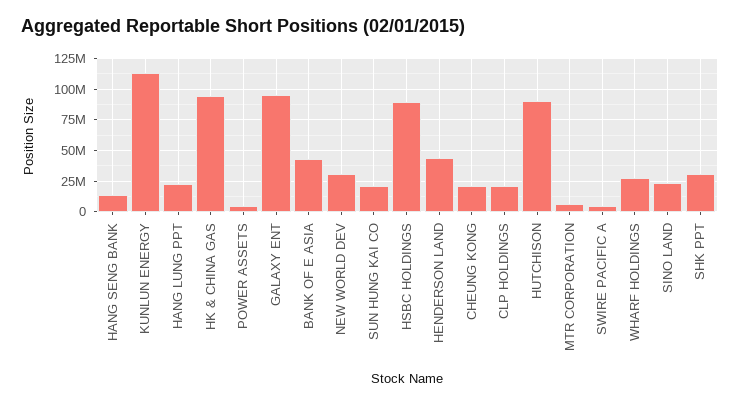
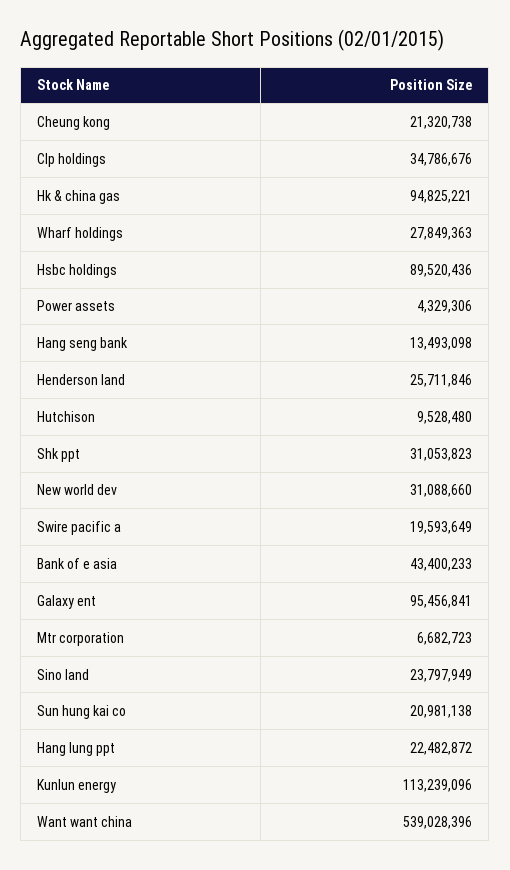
  {
    "HANG SENG BANK": 13493098,
    "KUNLUN ENERGY": 113239096,
    "HANG LUNG PPT": 22482872,
    "HK & CHINA GAS": 94825221,
    "POWER ASSETS": 4329306,
    "GALAXY ENT": 95456841,
    "BANK OF E ASIA": 43400233,
    "NEW WORLD DEV": 31088660,
    "SUN HUNG KAI CO": 20981138,
    "HSBC HOLDINGS": 89520436,
-   "HENDERSON LAND": 45000000,
+   "HENDERSON LAND": 25711846,
    "CHEUNG KONG": 21320738,
-   "CLP HOLDINGS": 20000000,
+   "CLP HOLDINGS": 34786676,
-   "HUTCHISON": 90000000,
+   "HUTCHISON": 9528480,
    "MTR CORPORATION": 6682723,
-   "SWIRE PACIFIC A": 5000000,
+   "SWIRE PACIFIC A": 19593649,
    "WHARF HOLDINGS": 27849363,
    "SINO LAND": 23797949,
-   "SHK PPT": 31053823
+   "SHK PPT": 31053823,
+   "Want want china": 539028396
  }

